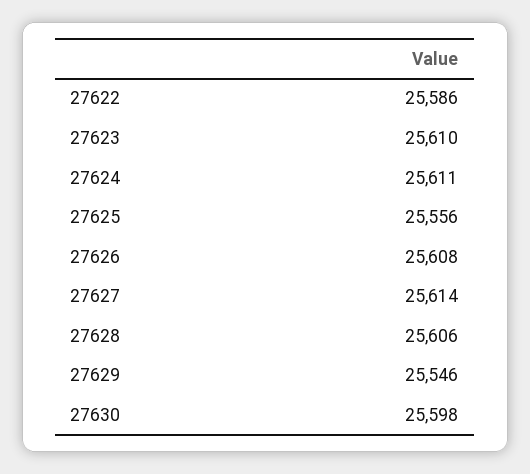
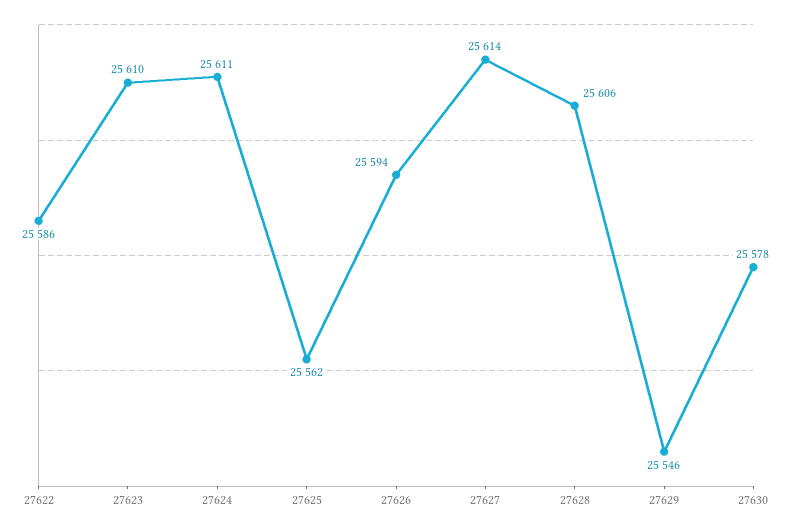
  {
    "27622": 25586,
    "27623": 25610,
    "27624": 25611,
-   "27625": 25556,
+   "27625": 25562,
-   "27626": 25608,
+   "27626": 25594,
    "27627": 25614,
    "27628": 25606,
    "27629": 25546,
-   "27630": 25598
+   "27630": 25578
  }

